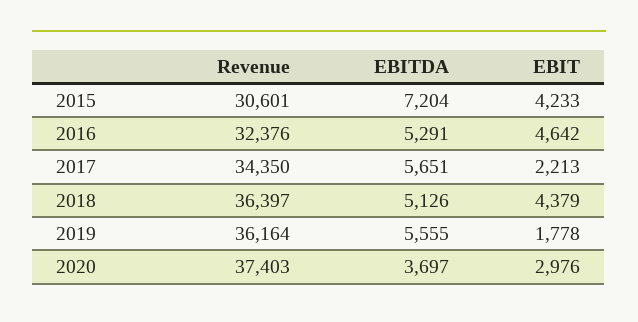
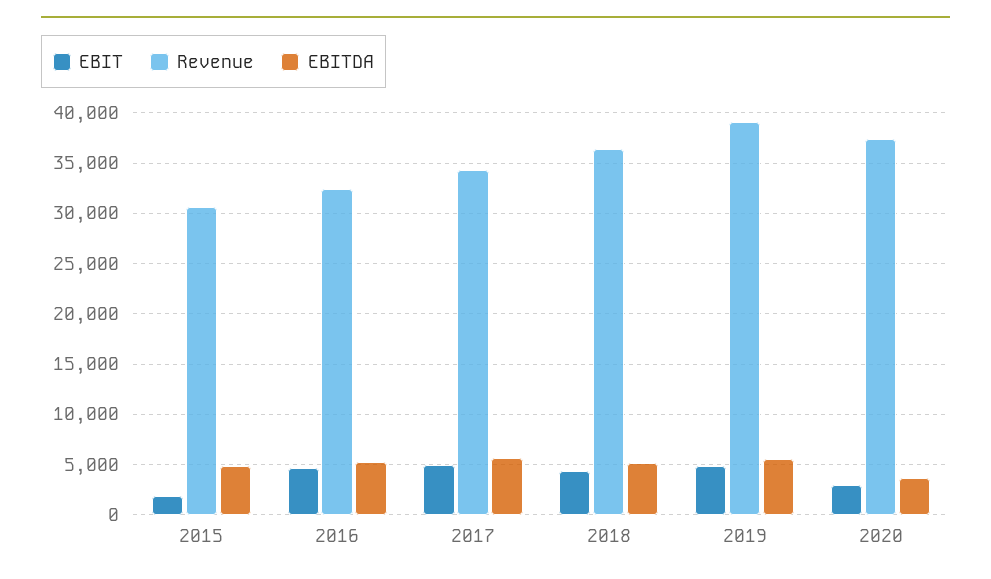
  {
    "Revenue": {
      "2015": 30601,
      "2016": 32376,
      "2017": 34350,
      "2018": 36397,
-     "2019": 36164,
+     "2019": 39000,
      "2020": 37403
    },
    "EBITDA": {
-     "2015": 7204,
+     "2015": 5000,
      "2016": 5291,
      "2017": 5651,
      "2018": 5126,
      "2019": 5555,
      "2020": 3697
    },
    "EBIT": {
-     "2015": 4233,
+     "2015": 2000,
      "2016": 4642,
-     "2017": 2213,
+     "2017": 5000,
      "2018": 4379,
-     "2019": 1778,
+     "2019": 5000,
      "2020": 2976
    }
  }

